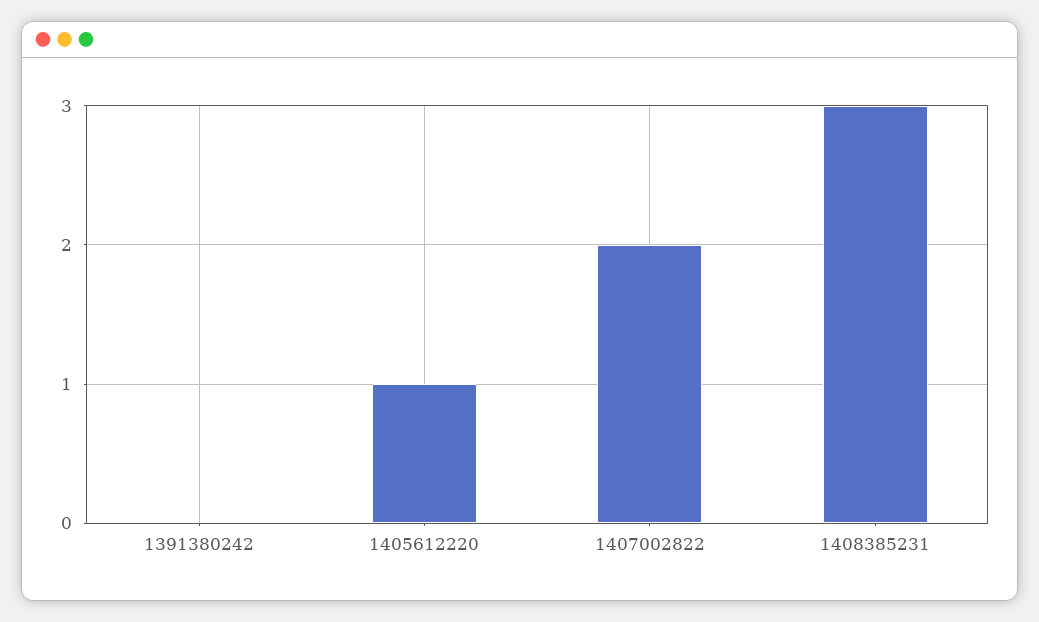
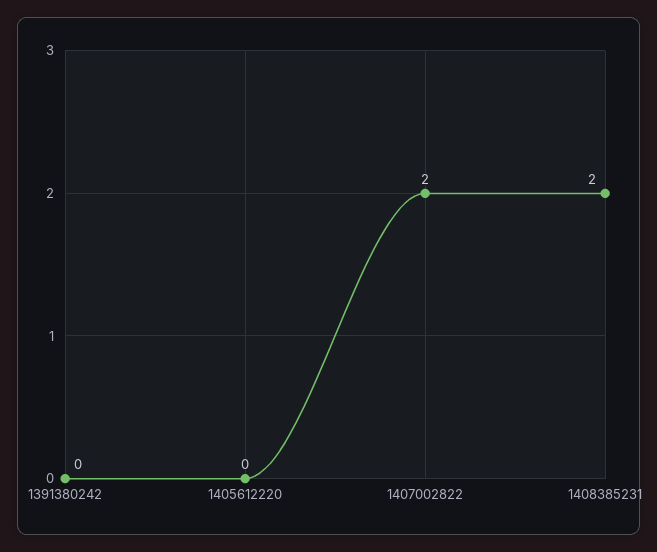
  {
    "1391380242": 0,
-   "1405612220": 1,
+   "1405612220": 0,
    "1407002822": 2,
-   "1408385231": 3
+   "1408385231": 2
  }

